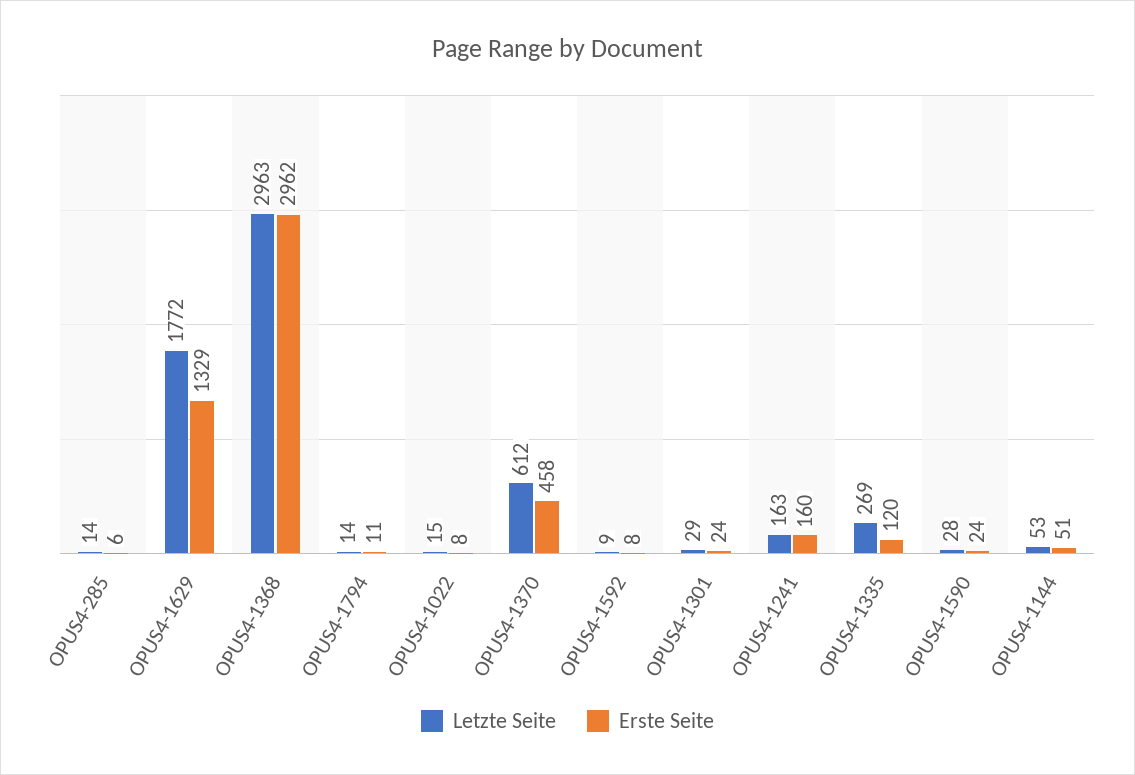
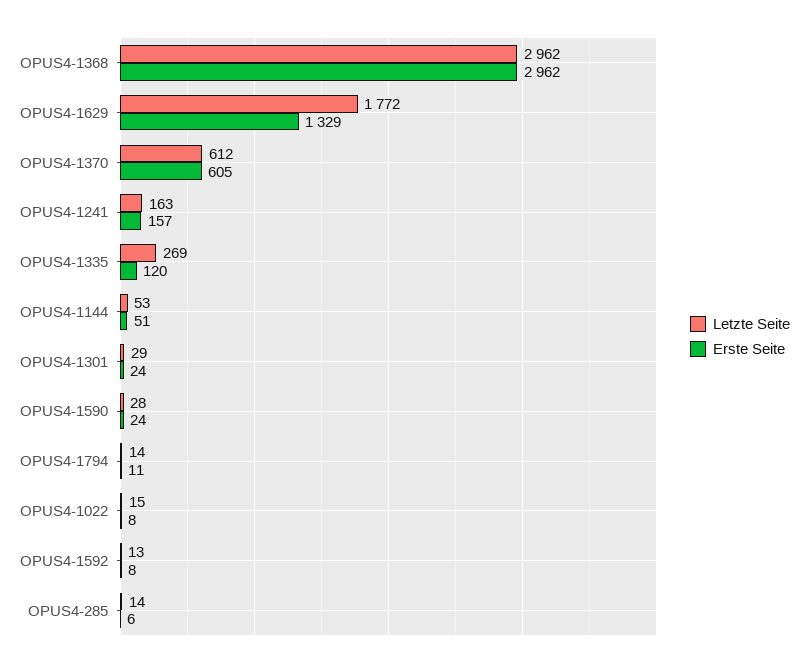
  {
    "Letzte Seite": {
      "OPUS4-285": 14,
      "OPUS4-1629": 1772,
-     "OPUS4-1368": 2963,
+     "OPUS4-1368": 2962,
      "OPUS4-1794": 14,
      "OPUS4-1022": 15,
      "OPUS4-1370": 612,
-     "OPUS4-1592": 9,
+     "OPUS4-1592": 13,
      "OPUS4-1301": 29,
      "OPUS4-1241": 163,
      "OPUS4-1335": 269,
      "OPUS4-1590": 28,
      "OPUS4-1144": 53
    },
    "Erste Seite": {
      "OPUS4-285": 6,
      "OPUS4-1629": 1329,
      "OPUS4-1368": 2962,
      "OPUS4-1794": 11,
      "OPUS4-1022": 8,
-     "OPUS4-1370": 458,
+     "OPUS4-1370": 605,
      "OPUS4-1592": 8,
      "OPUS4-1301": 24,
-     "OPUS4-1241": 160,
+     "OPUS4-1241": 157,
      "OPUS4-1335": 120,
      "OPUS4-1590": 24,
      "OPUS4-1144": 51
    }
  }

